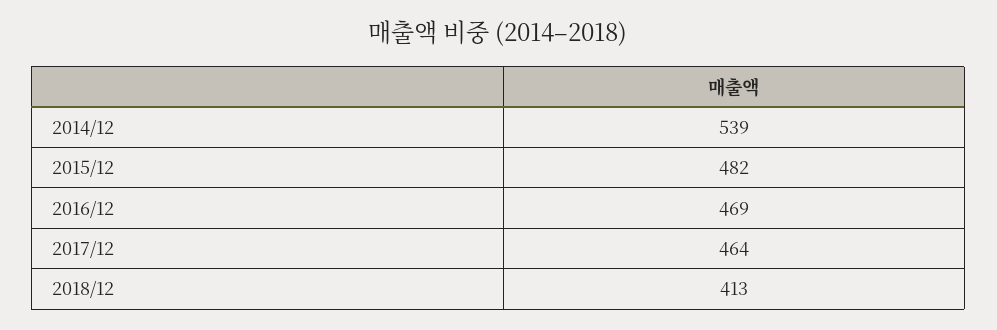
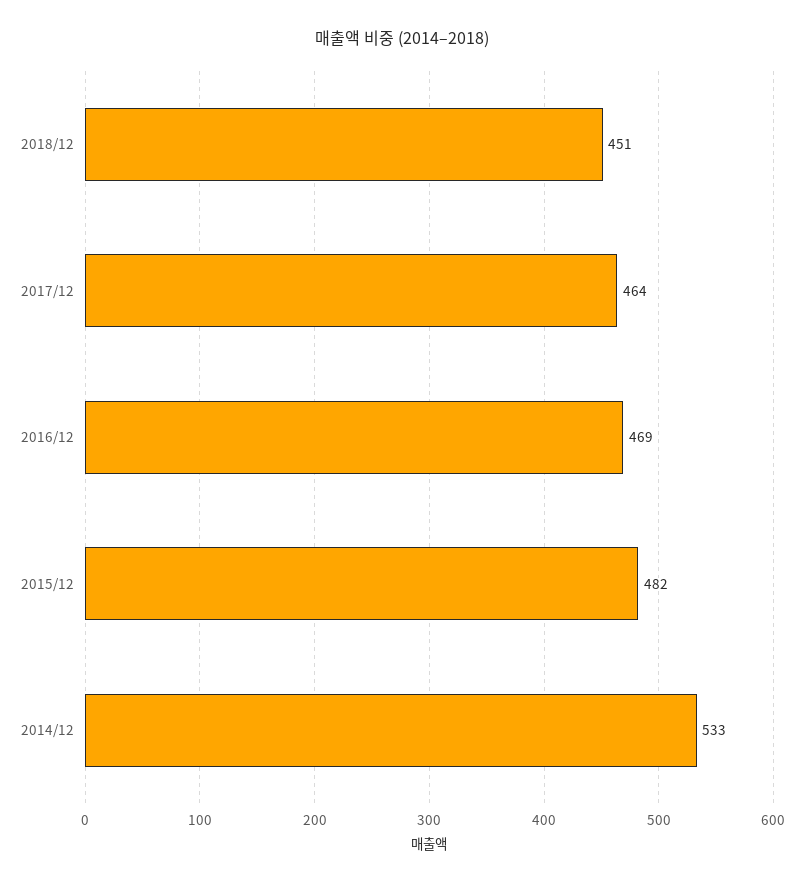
  {
-   "2014/12": 539,
+   "2014/12": 533,
    "2015/12": 482,
    "2016/12": 469,
    "2017/12": 464,
-   "2018/12": 413
+   "2018/12": 451
  }

